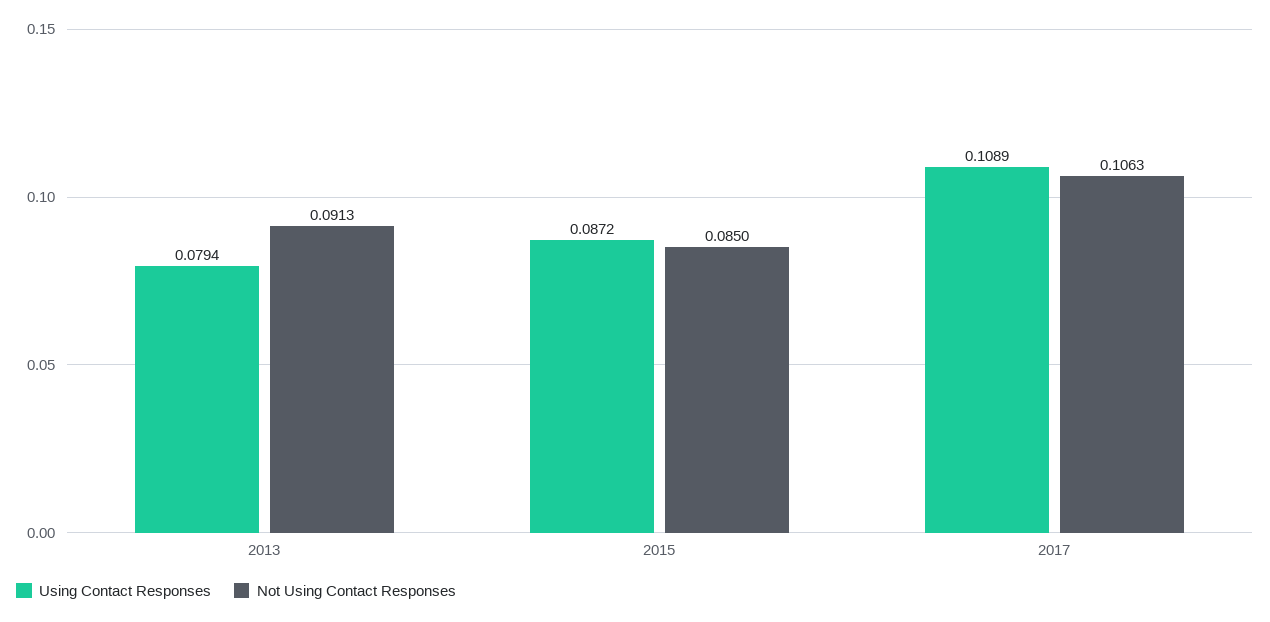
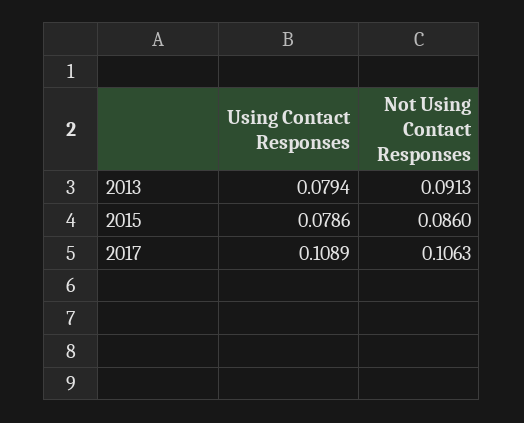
  {
    "Using Contact Responses": {
      "2013": 0.0794,
-     "2015": 0.0872,
+     "2015": 0.0786,
      "2017": 0.1089
    },
    "Not Using Contact Responses": {
      "2013": 0.0913,
-     "2015": 0.085,
+     "2015": 0.086,
      "2017": 0.1063
    }
  }

